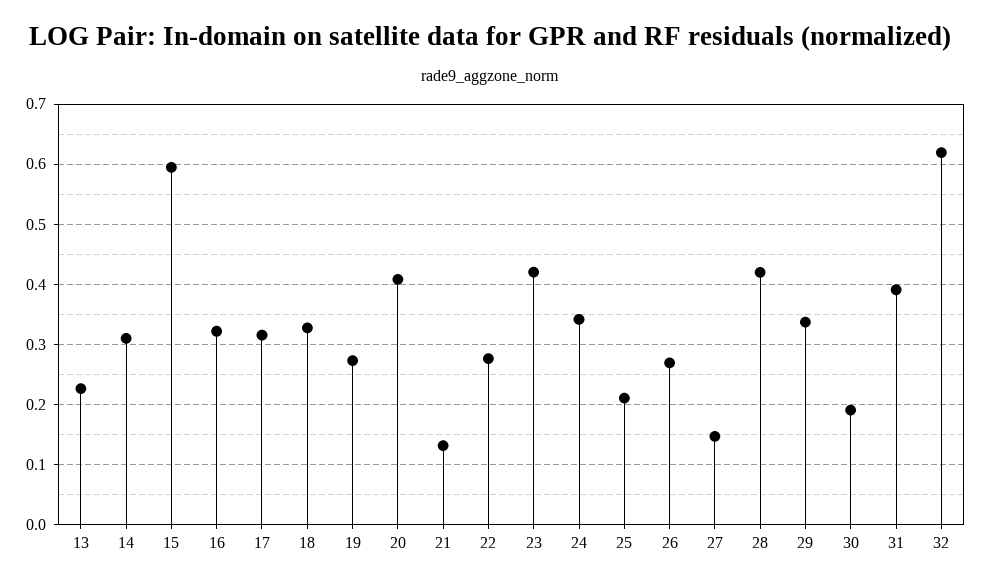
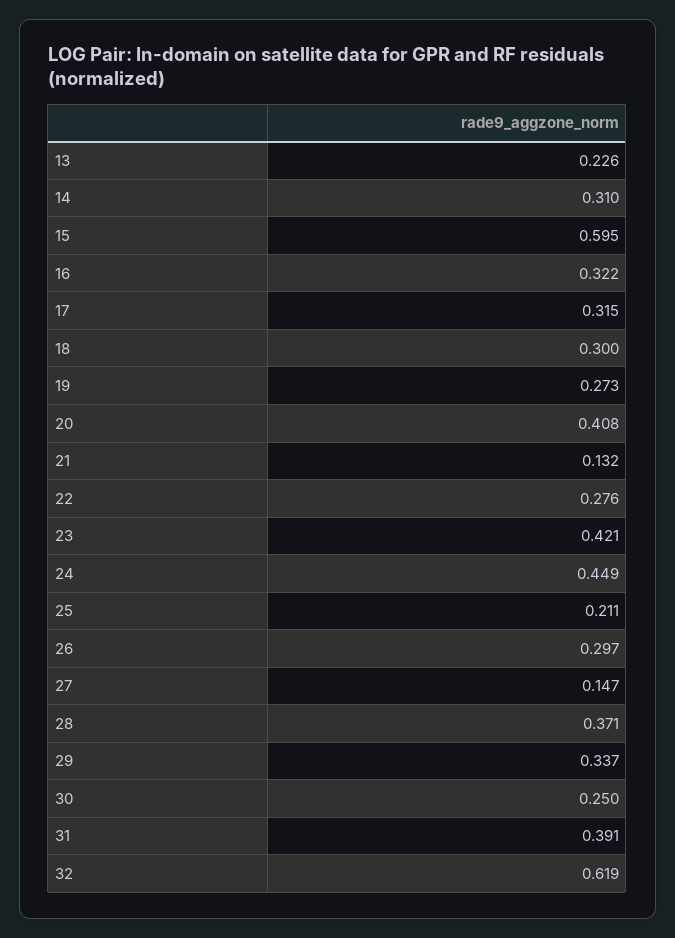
  {
    "13": 0.226,
    "14": 0.31,
    "15": 0.595,
    "16": 0.322,
    "17": 0.315,
-   "18": 0.33,
+   "18": 0.3,
    "19": 0.273,
    "20": 0.408,
    "21": 0.132,
    "22": 0.276,
    "23": 0.421,
-   "24": 0.34,
+   "24": 0.449,
    "25": 0.211,
-   "26": 0.27,
+   "26": 0.297,
    "27": 0.147,
-   "28": 0.42,
+   "28": 0.371,
    "29": 0.337,
-   "30": 0.19,
+   "30": 0.25,
    "31": 0.391,
    "32": 0.619
  }

